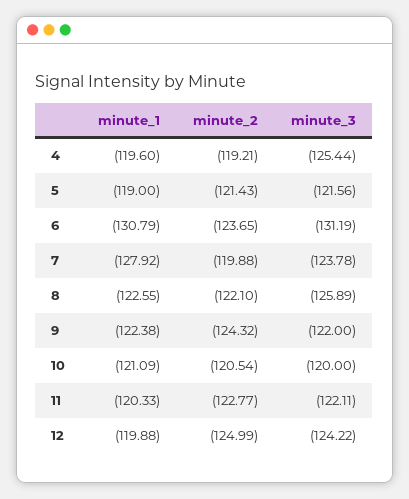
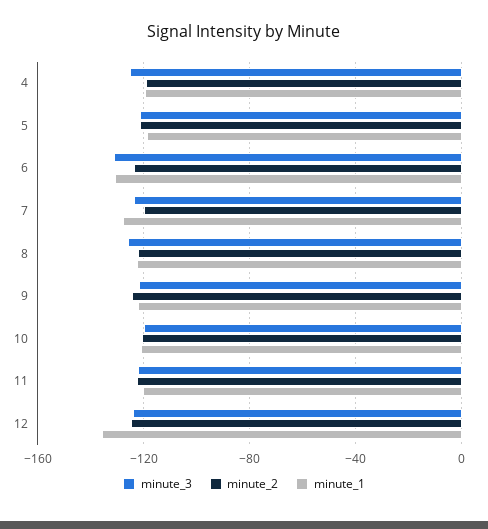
  {
    "minute_1": {
      "4": -119.6,
      "5": -119,
      "6": -130.79,
      "7": -127.92,
      "8": -122.55,
      "9": -122.38,
      "10": -121.09,
      "11": -120.33,
-     "12": -119.88
+     "12": -135
    },
    "minute_2": {
      "4": -119.21,
      "5": -121.43,
      "6": -123.65,
      "7": -119.88,
      "8": -122.1,
      "9": -124.32,
      "10": -120.54,
      "11": -122.77,
      "12": -124.99
    },
    "minute_3": {
      "4": -125.44,
      "5": -121.56,
      "6": -131.19,
      "7": -123.78,
      "8": -125.89,
      "9": -122,
      "10": -120,
      "11": -122.11,
      "12": -124.22
    }
  }

